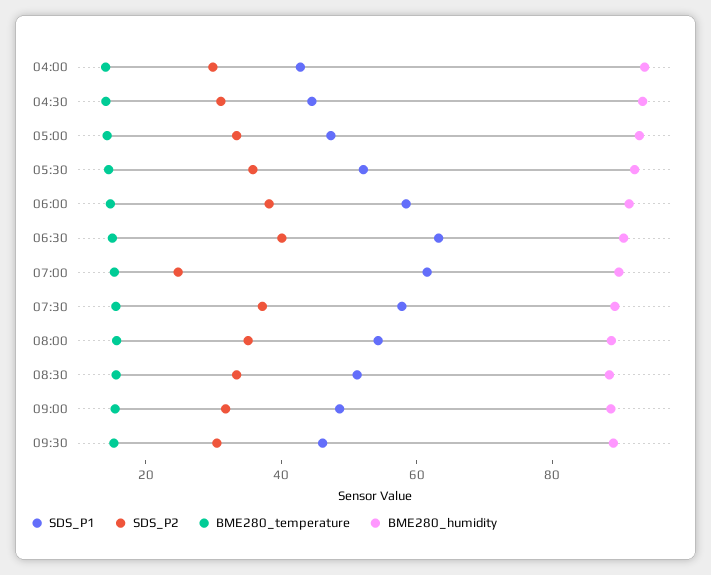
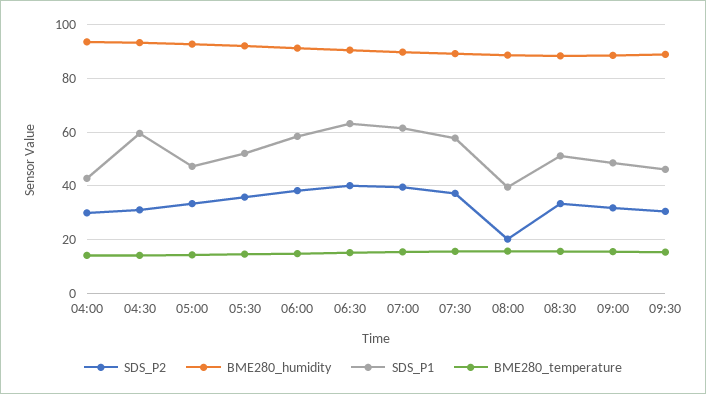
  {
    "SDS_P1": {
      "04:00": 42.5,
-     "04:30": 45,
+     "04:30": 60,
      "05:00": 47.5,
      "05:30": 52.5,
      "06:00": 57.5,
      "06:30": 62.5,
      "07:00": 62.5,
      "07:30": 57.5,
-     "08:00": 55,
+     "08:00": 40,
      "08:30": 50,
      "09:00": 47.5,
      "09:30": 45
    },
    "SDS_P2": {
      "04:00": 30,
      "04:30": 30,
      "05:00": 32.5,
      "05:30": 35,
      "06:00": 37.5,
      "06:30": 40,
-     "07:00": 25,
+     "07:00": 40,
      "07:30": 37.5,
-     "08:00": 35,
+     "08:00": 20,
      "08:30": 32.5,
      "09:00": 32.5,
      "09:30": 30
    },
    "BME280_temperature": {
      "04:00": 15,
      "04:30": 15,
      "05:00": 15,
      "05:30": 15,
      "06:00": 15,
      "06:30": 15,
      "07:00": 15,
      "07:30": 15,
      "08:00": 15,
      "08:30": 15,
      "09:00": 15,
      "09:30": 15
    },
    "BME280_humidity": {
      "04:00": 92.5,
      "04:30": 92.5,
      "05:00": 92.5,
      "05:30": 92.5,
      "06:00": 92.5,
      "06:30": 90,
      "07:00": 90,
      "07:30": 90,
      "08:00": 87.5,
      "08:30": 87.5,
      "09:00": 87.5,
      "09:30": 90
    }
  }

